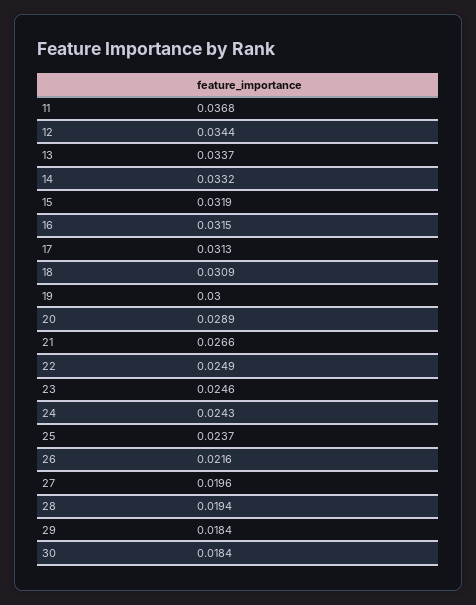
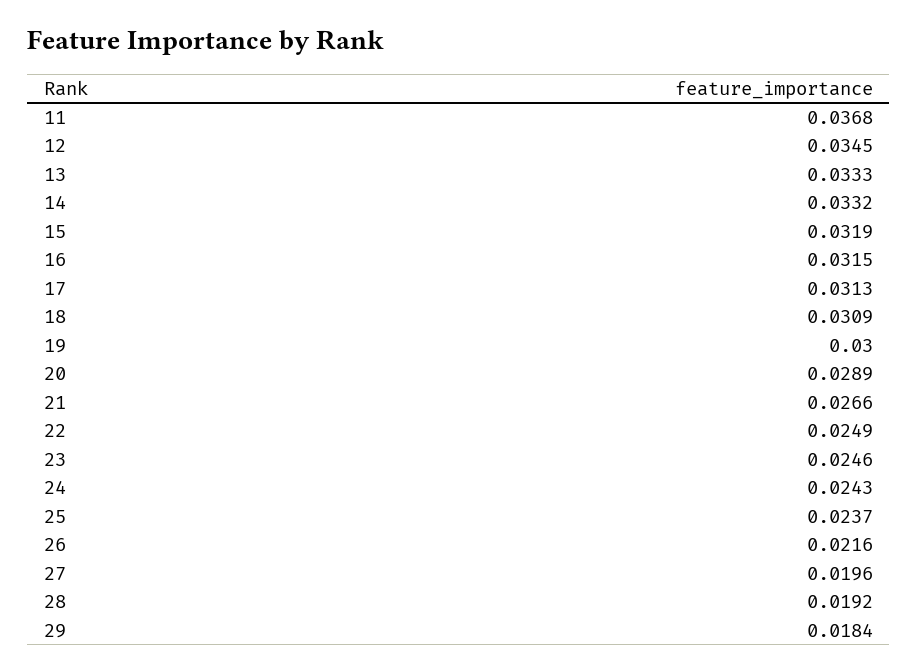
  {
    "11": 0.0368,
-   "12": 0.0344,
+   "12": 0.0345,
-   "13": 0.0337,
+   "13": 0.0333,
    "14": 0.0332,
    "15": 0.0319,
    "16": 0.0315,
    "17": 0.0313,
    "18": 0.0309,
    "19": 0.03,
    "20": 0.0289,
    "21": 0.0266,
    "22": 0.0249,
    "23": 0.0246,
    "24": 0.0243,
    "25": 0.0237,
    "26": 0.0216,
    "27": 0.0196,
-   "28": 0.0194,
+   "28": 0.0192,
-   "29": 0.0184,
+   "29": 0.0184
-   "30": 0.0184
  }

